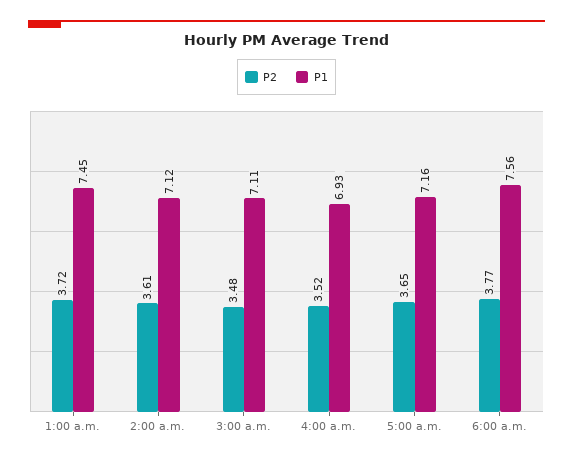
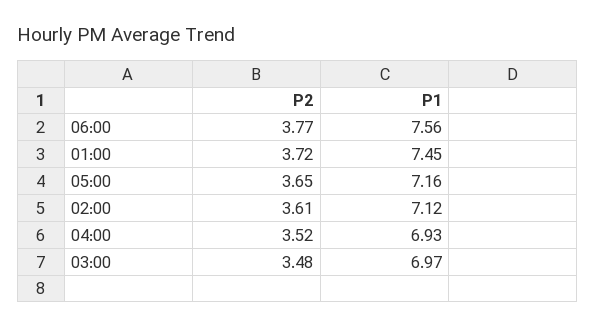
  {
    "P2": {
      "1:00 a.m.": 3.72,
      "2:00 a.m.": 3.61,
      "3:00 a.m.": 3.48,
      "4:00 a.m.": 3.52,
      "5:00 a.m.": 3.65,
      "6:00 a.m.": 3.77
    },
    "P1": {
      "1:00 a.m.": 7.45,
      "2:00 a.m.": 7.12,
-     "3:00 a.m.": 7.11,
+     "3:00 a.m.": 6.97,
      "4:00 a.m.": 6.93,
      "5:00 a.m.": 7.16,
      "6:00 a.m.": 7.56
    }
  }

